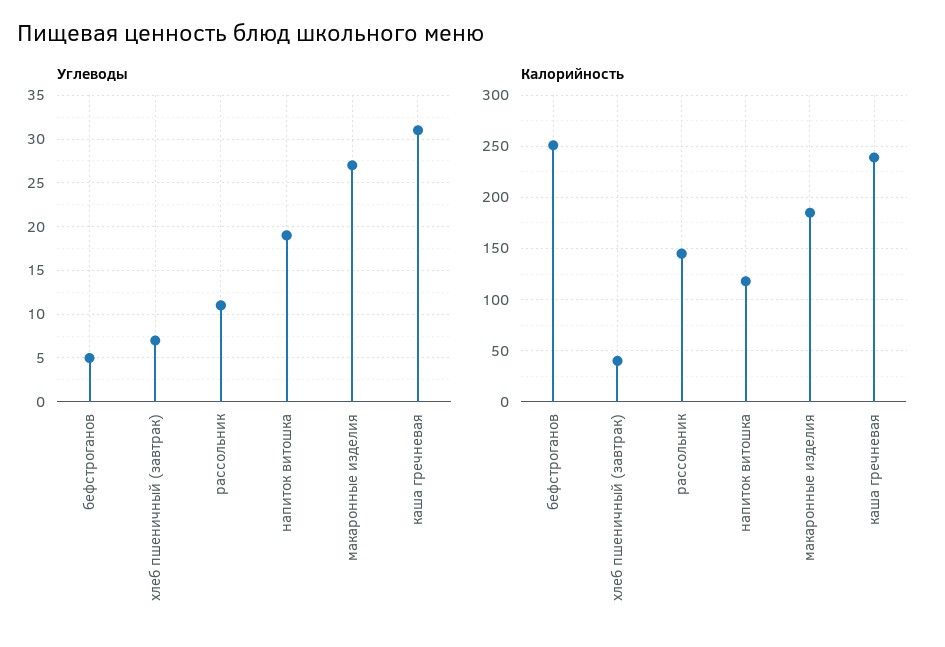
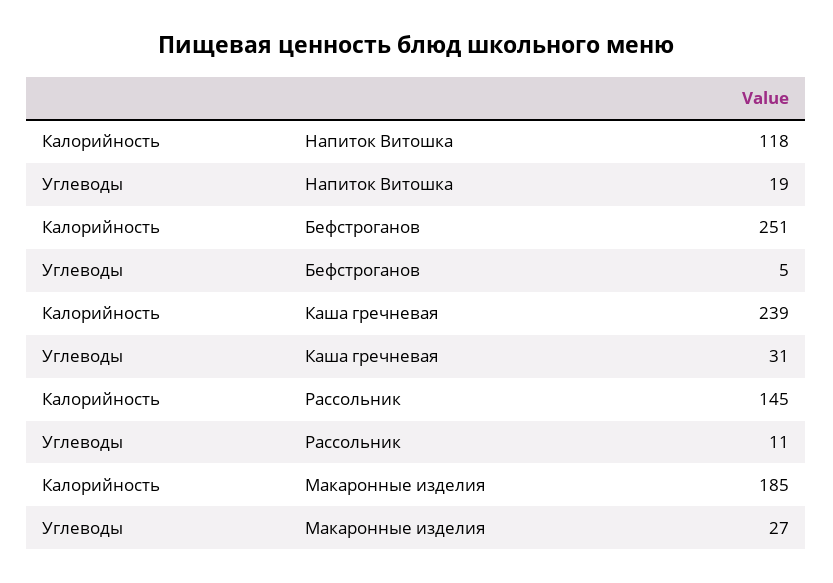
  {
    "Углеводы": {
      "бефстроганов": 5,
-     "хлеб пшеничный (завтрак)": 7,
      "рассольник": 11,
      "напиток витошка": 19,
      "макаронные изделия": 27,
      "каша гречневая": 31
    },
    "Калорийность": {
      "бефстроганов": 251,
-     "хлеб пшеничный (завтрак)": 40,
      "рассольник": 145,
      "напиток витошка": 118,
      "макаронные изделия": 185,
      "каша гречневая": 239
    }
  }

